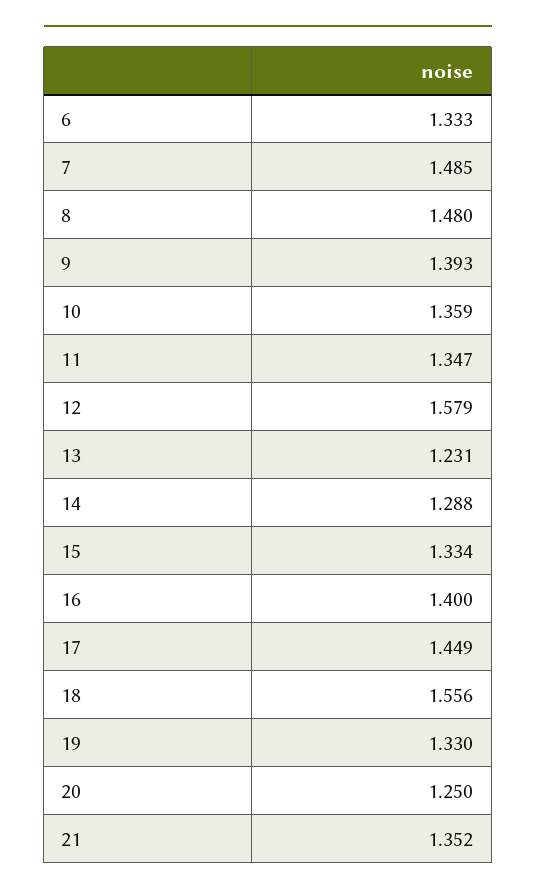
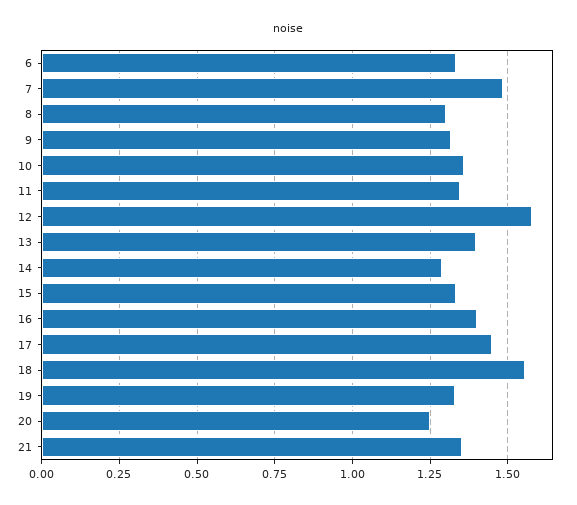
  {
    "6": 1.333,
    "7": 1.485,
-   "8": 1.48,
+   "8": 1.3,
-   "9": 1.393,
+   "9": 1.325,
    "10": 1.359,
    "11": 1.347,
    "12": 1.579,
-   "13": 1.231,
+   "13": 1.4,
    "14": 1.288,
    "15": 1.334,
    "16": 1.4,
    "17": 1.449,
    "18": 1.556,
    "19": 1.33,
    "20": 1.25,
    "21": 1.352
  }

